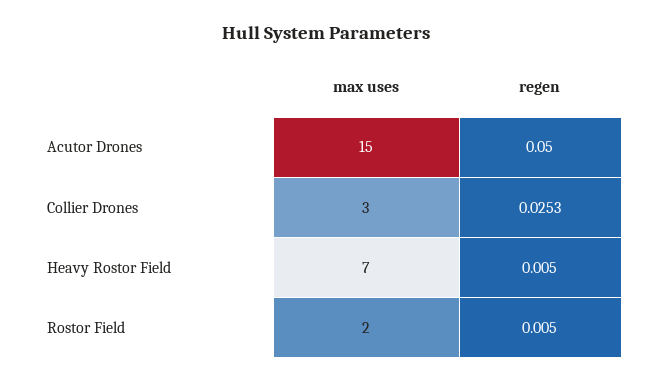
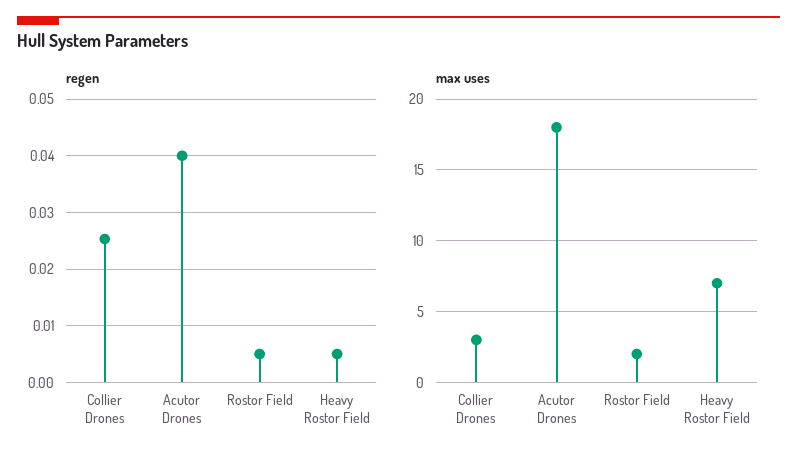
  {
    "max uses": {
-     "Acutor Drones": 15,
+     "Acutor Drones": 18,
      "Collier Drones": 3,
      "Heavy Rostor Field": 7,
      "Rostor Field": 2
    },
    "regen": {
-     "Acutor Drones": 0.05,
+     "Acutor Drones": 0.04,
      "Collier Drones": 0.0253,
      "Heavy Rostor Field": 0.005,
      "Rostor Field": 0.005
    }
  }

